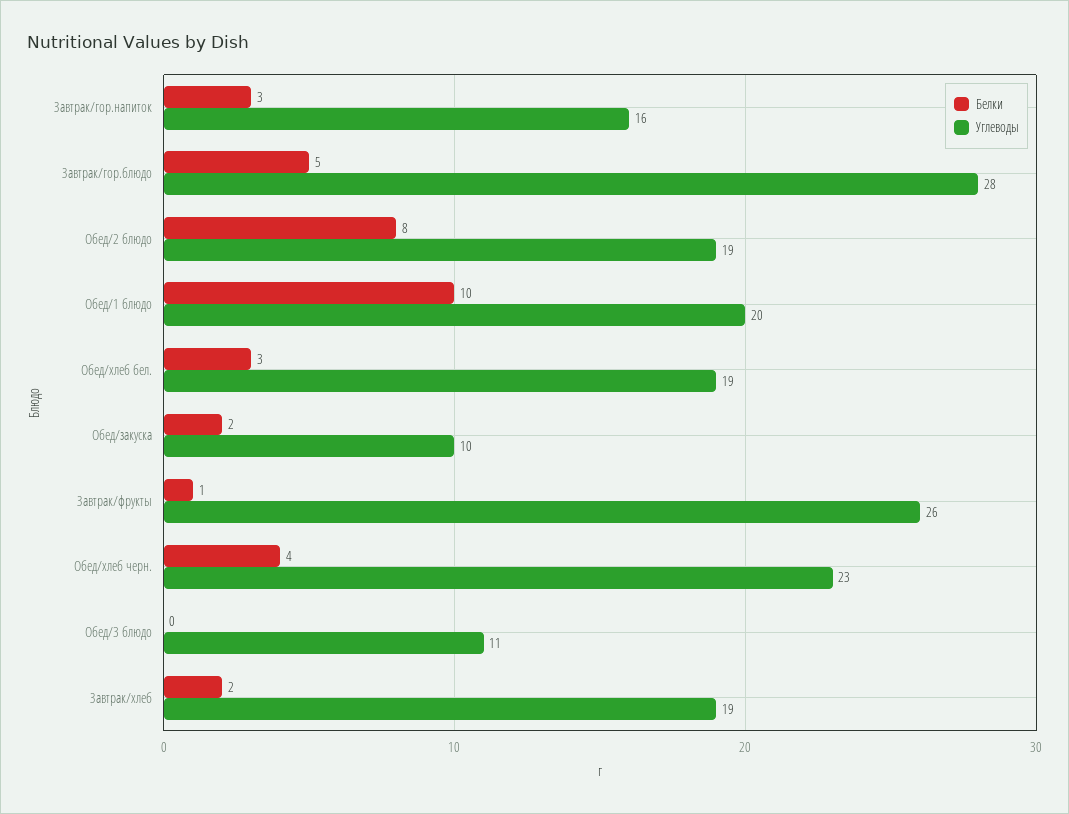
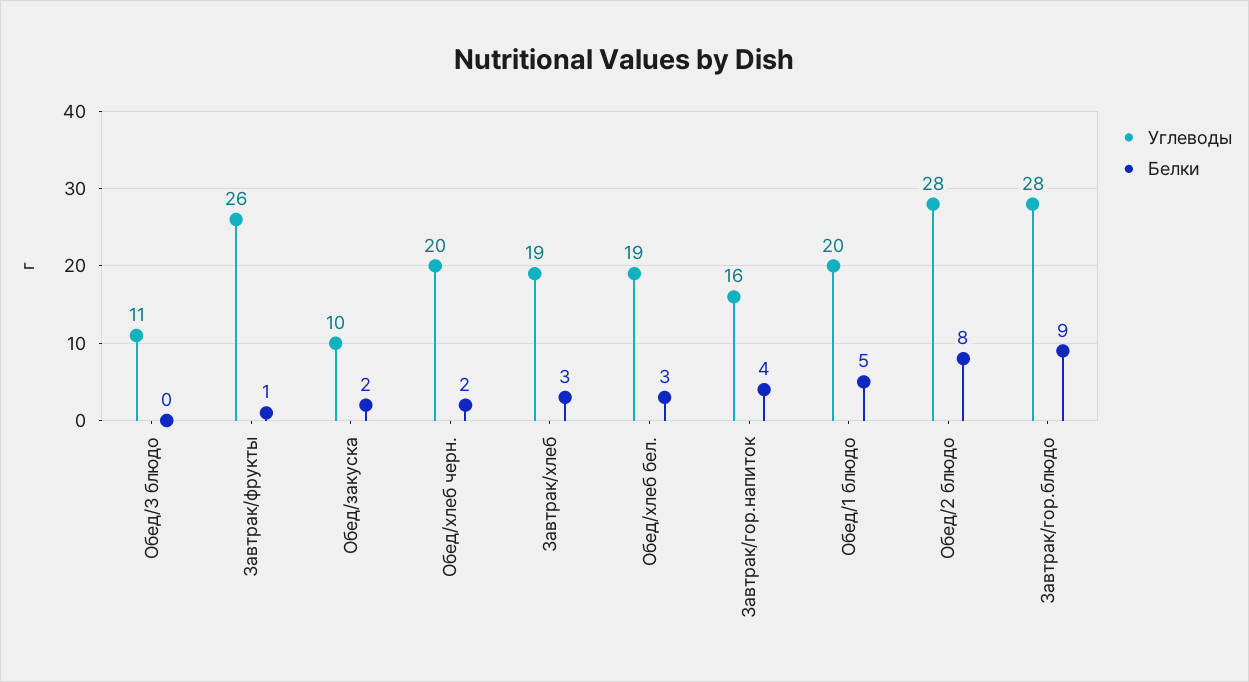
  {
    "Белки": {
-     "Завтрак/гор.напиток": 3,
+     "Завтрак/гор.напиток": 4,
-     "Завтрак/гор.блюдо": 5,
+     "Завтрак/гор.блюдо": 9,
      "Обед/2 блюдо": 8,
-     "Обед/1 блюдо": 10,
+     "Обед/1 блюдо": 5,
      "Обед/хлеб бел.": 3,
      "Обед/закуска": 2,
      "Завтрак/фрукты": 1,
-     "Обед/хлеб черн.": 4,
+     "Обед/хлеб черн.": 2,
      "Обед/3 блюдо": 0,
-     "Завтрак/хлеб": 2
+     "Завтрак/хлеб": 3
    },
    "Углеводы": {
      "Завтрак/гор.напиток": 16,
      "Завтрак/гор.блюдо": 28,
-     "Обед/2 блюдо": 19,
+     "Обед/2 блюдо": 28,
      "Обед/1 блюдо": 20,
      "Обед/хлеб бел.": 19,
      "Обед/закуска": 10,
      "Завтрак/фрукты": 26,
-     "Обед/хлеб черн.": 23,
+     "Обед/хлеб черн.": 20,
      "Обед/3 блюдо": 11,
      "Завтрак/хлеб": 19
    }
  }

